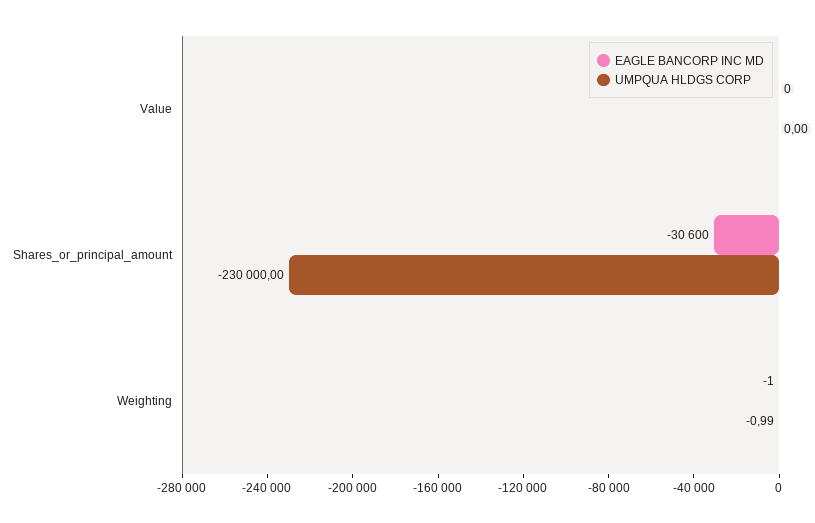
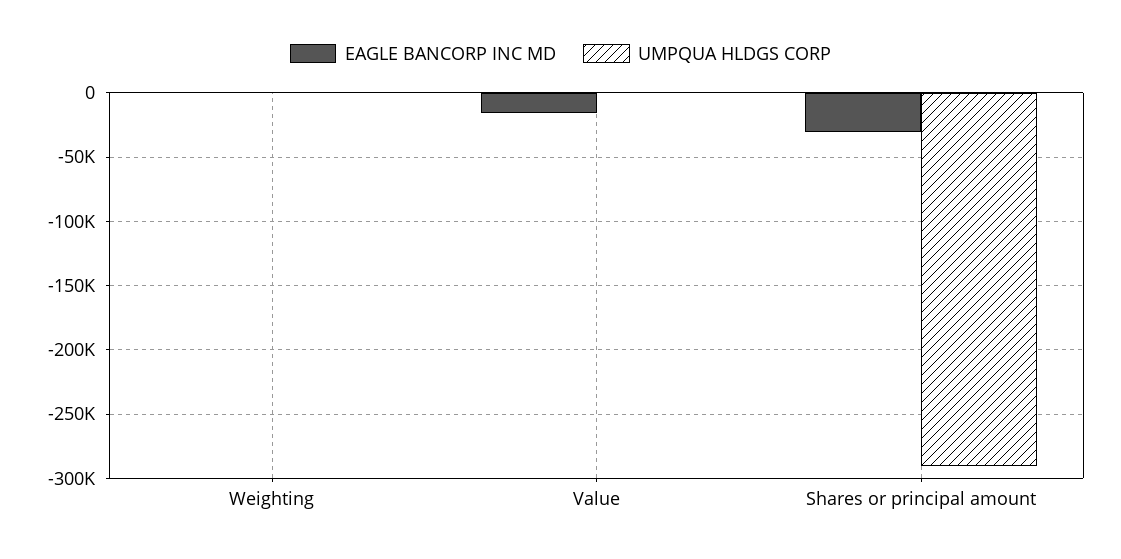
  {
    "EAGLE BANCORP INC MD": {
-     "Value": 0,
+     "Value": -15000,
      "Shares_or_principal_amount": -30600,
      "Weighting": -1
    },
    "UMPQUA HLDGS CORP": {
      "Value": 0,
-     "Shares_or_principal_amount": -230000,
+     "Shares_or_principal_amount": -290000,
      "Weighting": -0.99
    }
  }

